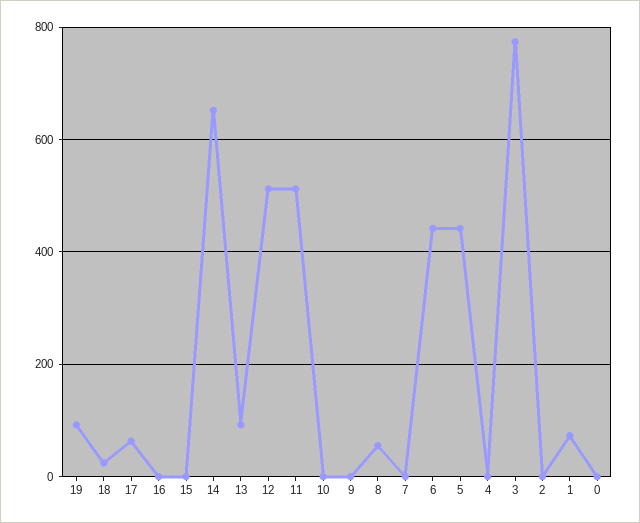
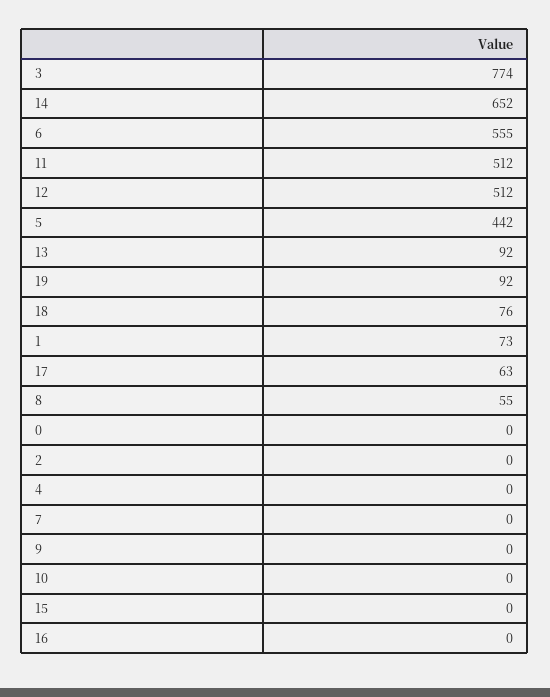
  {
    "19": 92,
-   "18": 20,
+   "18": 76,
    "17": 63,
    "16": 0,
    "15": 0,
    "14": 652,
    "13": 92,
    "12": 512,
    "11": 512,
    "10": 0,
    "9": 0,
    "8": 55,
    "7": 0,
-   "6": 440,
+   "6": 555,
    "5": 442,
    "4": 0,
    "3": 774,
    "2": 0,
    "1": 73,
    "0": 0
  }

